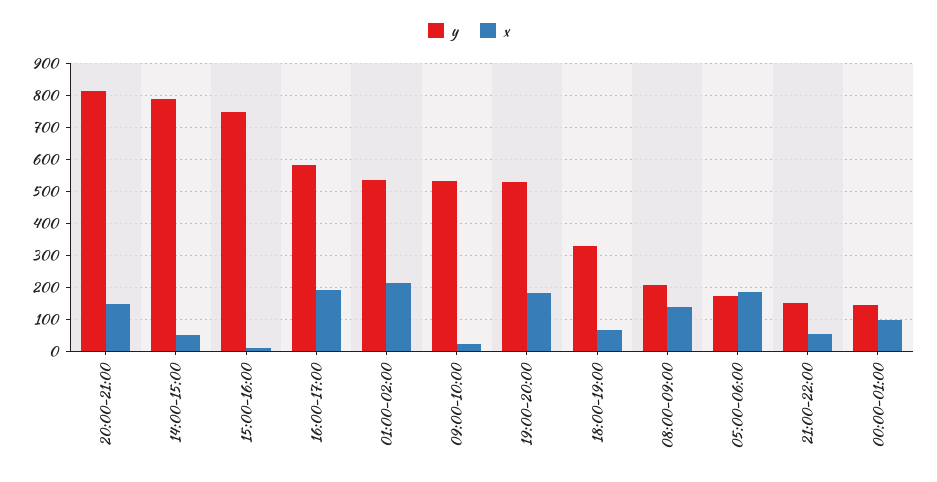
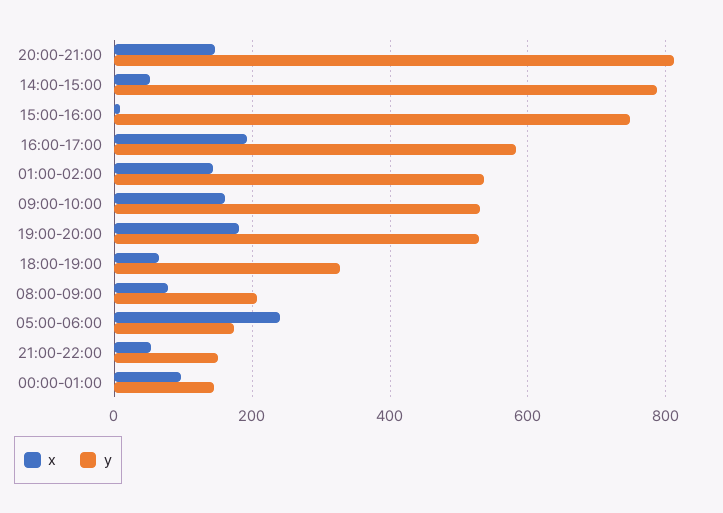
  {
    "y": {
      "20:00-21:00": 820,
      "14:00-15:00": 780,
      "15:00-16:00": 740,
      "16:00-17:00": 580,
      "01:00-02:00": 540,
      "09:00-10:00": 540,
      "19:00-20:00": 520,
      "18:00-19:00": 320,
      "08:00-09:00": 200,
      "05:00-06:00": 180,
      "21:00-22:00": 160,
      "00:00-01:00": 140
    },
    "x": {
      "20:00-21:00": 140,
      "14:00-15:00": 60,
      "15:00-16:00": 0,
      "16:00-17:00": 200,
-     "01:00-02:00": 220,
+     "01:00-02:00": 140,
-     "09:00-10:00": 20,
+     "09:00-10:00": 160,
      "19:00-20:00": 180,
      "18:00-19:00": 60,
-     "08:00-09:00": 140,
+     "08:00-09:00": 80,
-     "05:00-06:00": 180,
+     "05:00-06:00": 240,
      "21:00-22:00": 60,
      "00:00-01:00": 100
    }
  }

